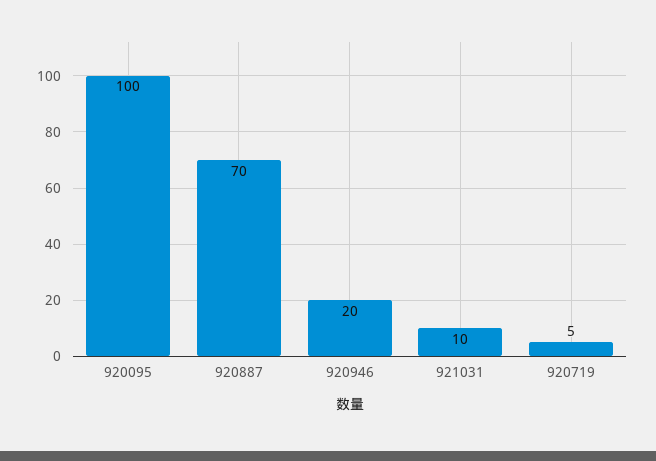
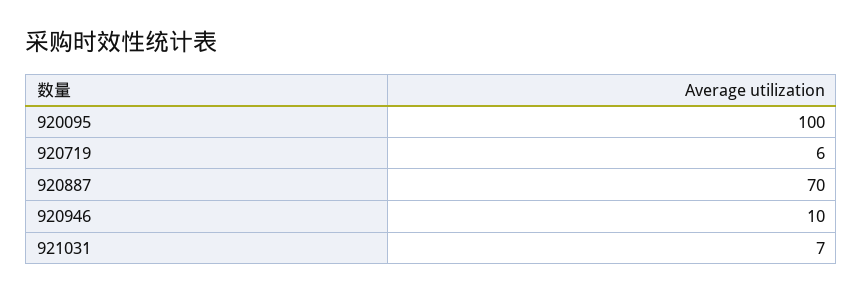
  {
    "920095": 100,
    "920887": 70,
-   "920946": 20,
+   "920946": 10,
-   "921031": 10,
+   "921031": 7,
-   "920719": 5
+   "920719": 6
  }

